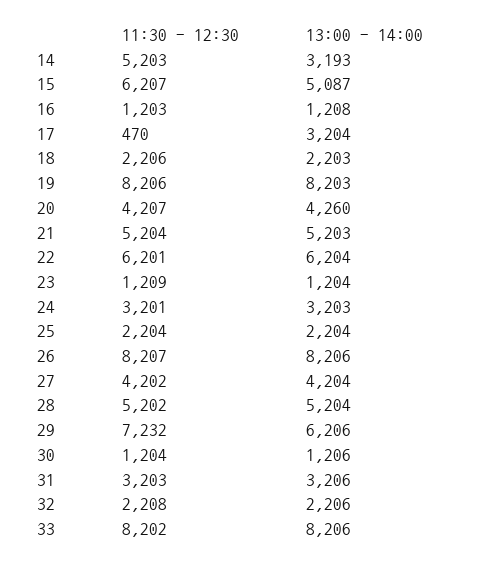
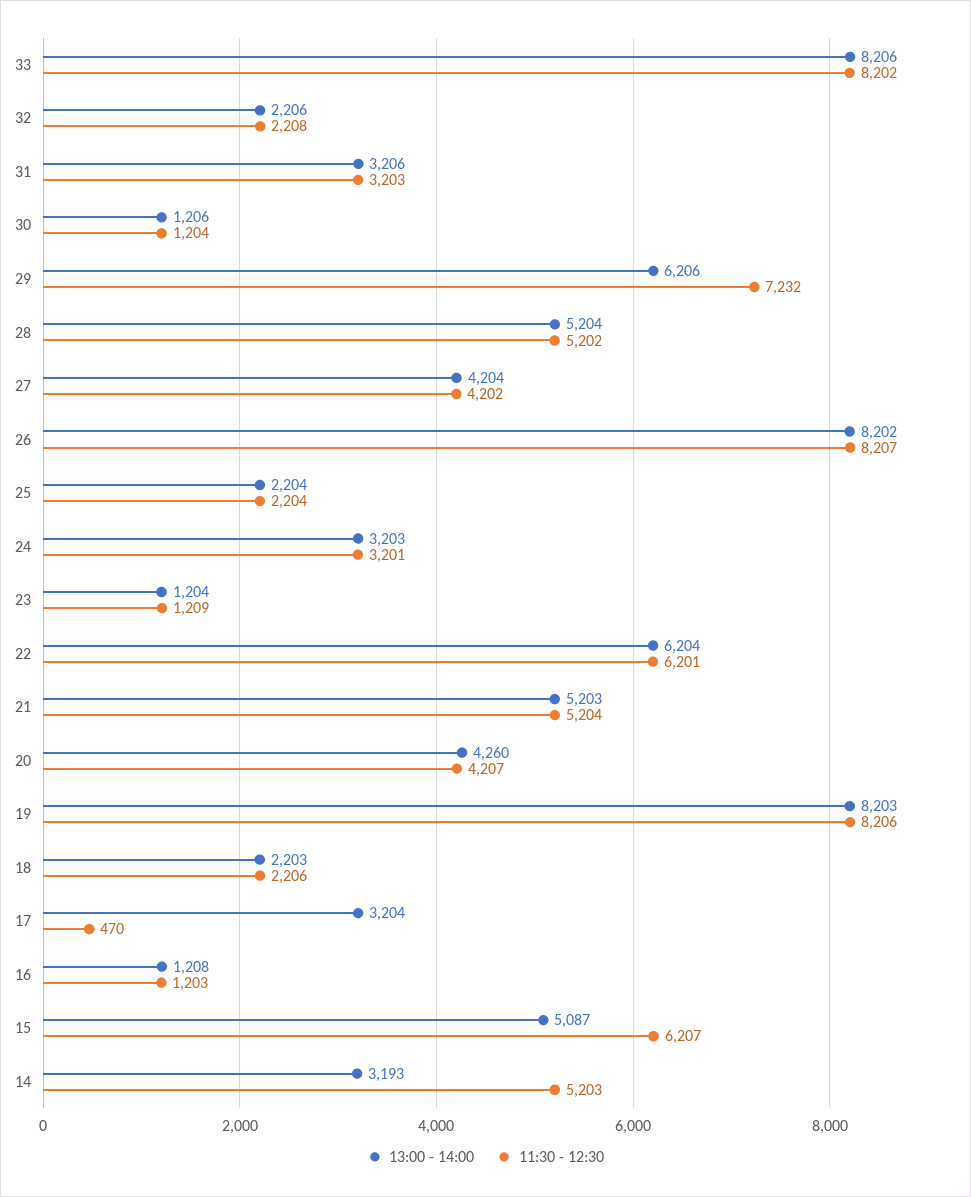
  {
    "11:30 - 12:30": {
      "14": 5203,
      "15": 6207,
      "16": 1203,
      "17": 470,
      "18": 2206,
      "19": 8206,
      "20": 4207,
      "21": 5204,
      "22": 6201,
      "23": 1209,
      "24": 3201,
      "25": 2204,
      "26": 8207,
      "27": 4202,
      "28": 5202,
      "29": 7232,
      "30": 1204,
      "31": 3203,
      "32": 2208,
      "33": 8202
    },
    "13:00 - 14:00": {
      "14": 3193,
      "15": 5087,
      "16": 1208,
      "17": 3204,
      "18": 2203,
      "19": 8203,
      "20": 4260,
      "21": 5203,
      "22": 6204,
      "23": 1204,
      "24": 3203,
      "25": 2204,
-     "26": 8206,
+     "26": 8202,
      "27": 4204,
      "28": 5204,
      "29": 6206,
      "30": 1206,
      "31": 3206,
      "32": 2206,
      "33": 8206
    }
  }

